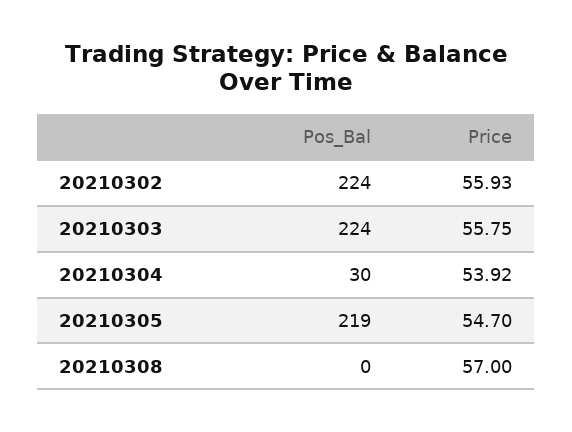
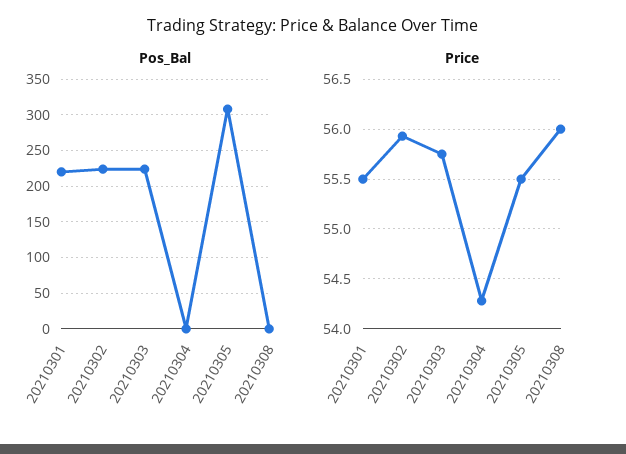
  {
    "Pos_Bal": {
      "20210302": 224,
      "20210303": 224,
-     "20210304": 30,
+     "20210304": 0,
-     "20210305": 219,
+     "20210305": 310,
-     "20210308": 0
+     "20210308": 0,
+     "20210301": 220
    },
    "Price": {
      "20210302": 55.93,
      "20210303": 55.75,
-     "20210304": 53.92,
+     "20210304": 54.3,
-     "20210305": 54.7,
+     "20210305": 55.5,
-     "20210308": 57
+     "20210308": 56,
+     "20210301": 55.5
    }
  }

